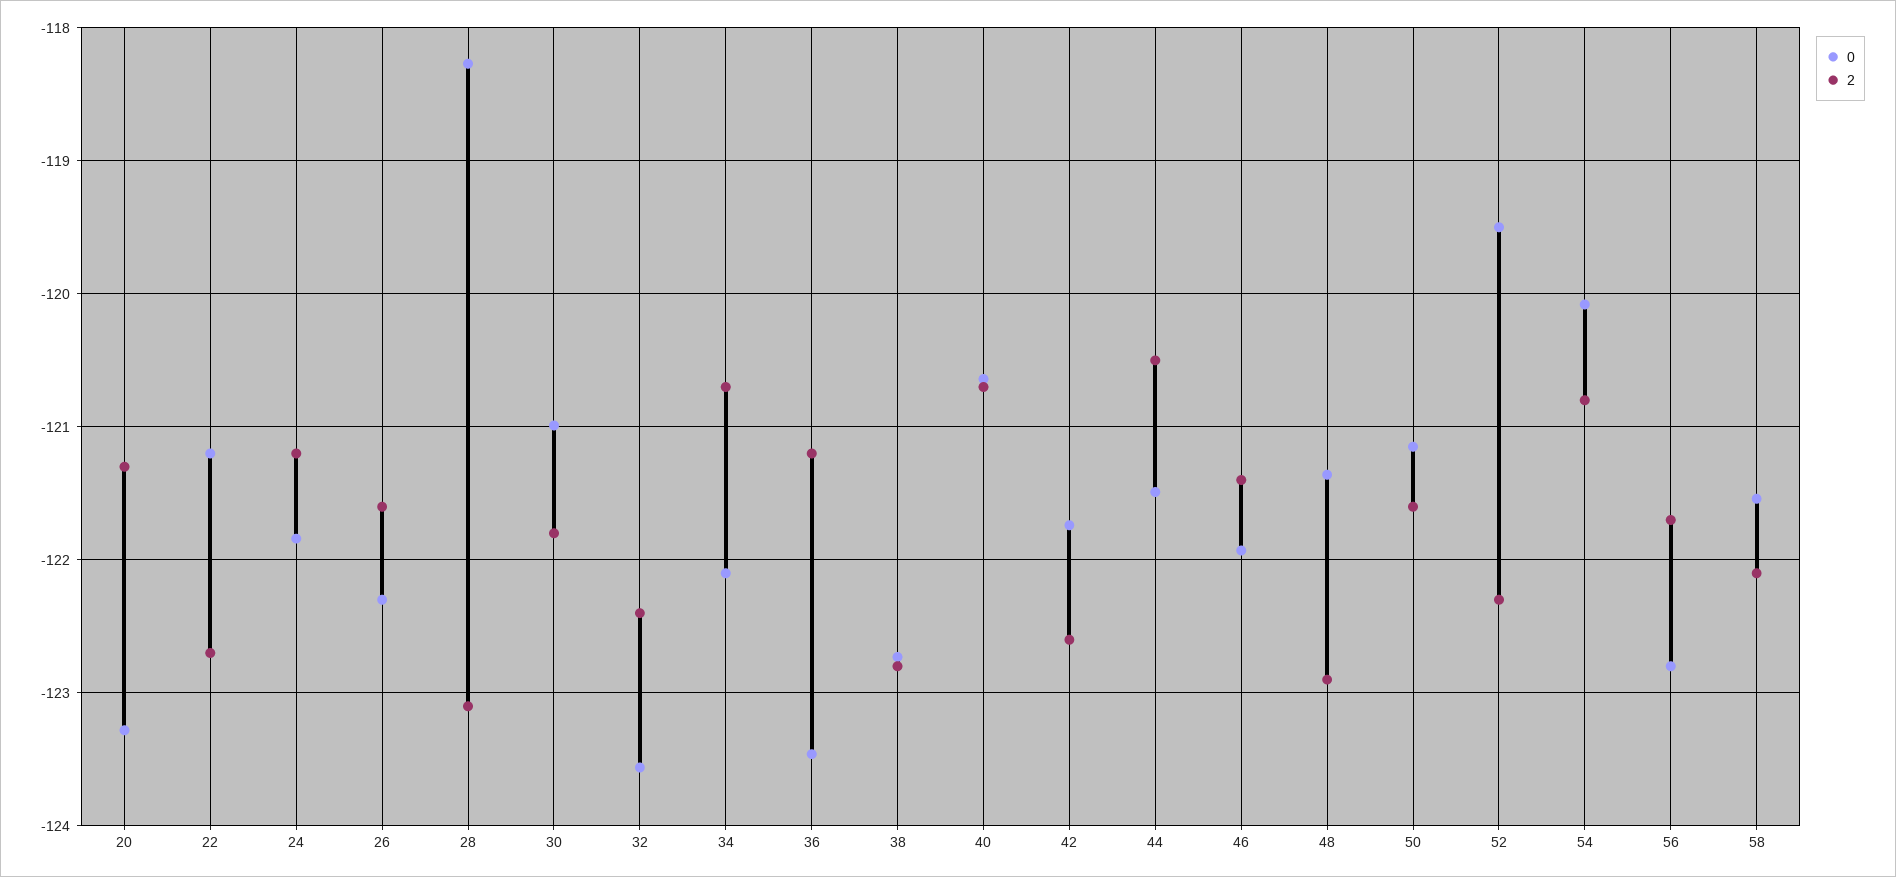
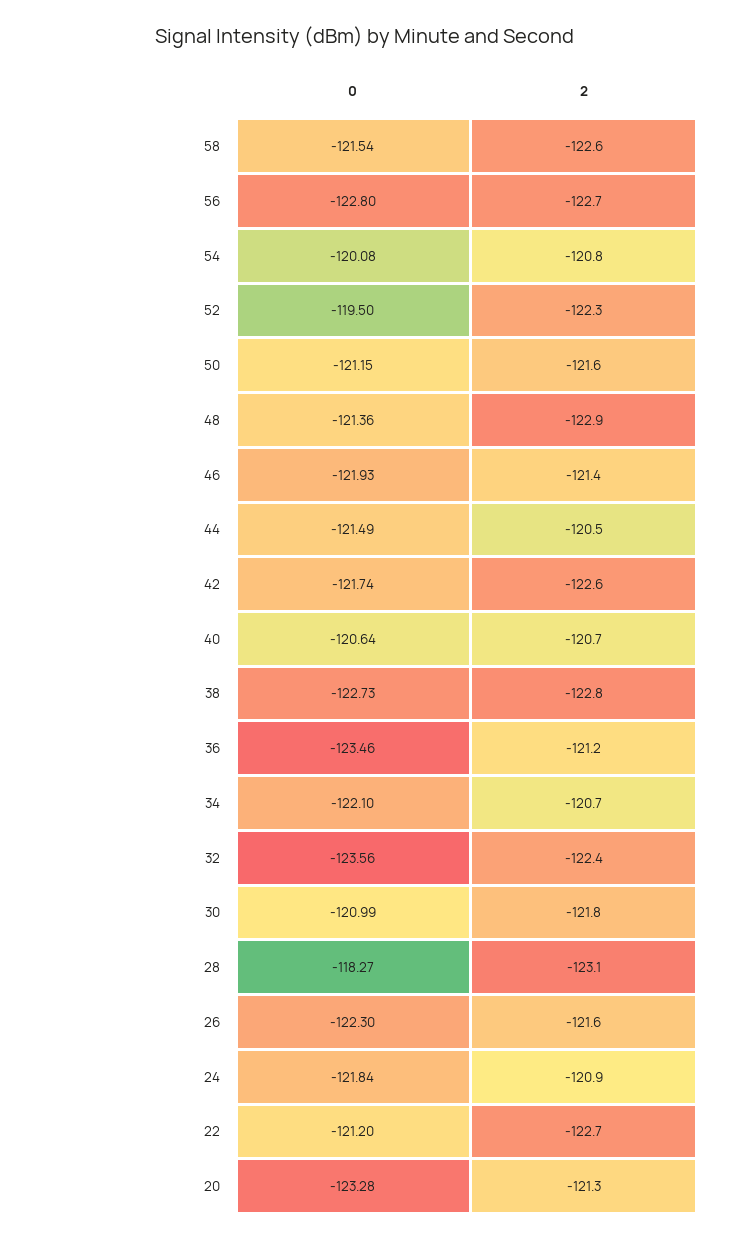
  {
    "0": {
      "20": -123.28,
      "22": -121.2,
      "24": -121.84,
      "26": -122.3,
      "28": -118.27,
      "30": -120.99,
      "32": -123.56,
      "34": -122.1,
      "36": -123.46,
      "38": -122.73,
      "40": -120.64,
      "42": -121.74,
      "44": -121.49,
      "46": -121.93,
      "48": -121.36,
      "50": -121.15,
      "52": -119.5,
      "54": -120.08,
      "56": -122.8,
      "58": -121.54
    },
    "2": {
      "20": -121.3,
      "22": -122.7,
-     "24": -121.2,
+     "24": -120.9,
      "26": -121.6,
      "28": -123.1,
      "30": -121.8,
      "32": -122.4,
      "34": -120.7,
      "36": -121.2,
      "38": -122.8,
      "40": -120.7,
      "42": -122.6,
      "44": -120.5,
      "46": -121.4,
      "48": -122.9,
      "50": -121.6,
      "52": -122.3,
      "54": -120.8,
-     "56": -121.7,
+     "56": -122.7,
-     "58": -122.1
+     "58": -122.6
    }
  }

